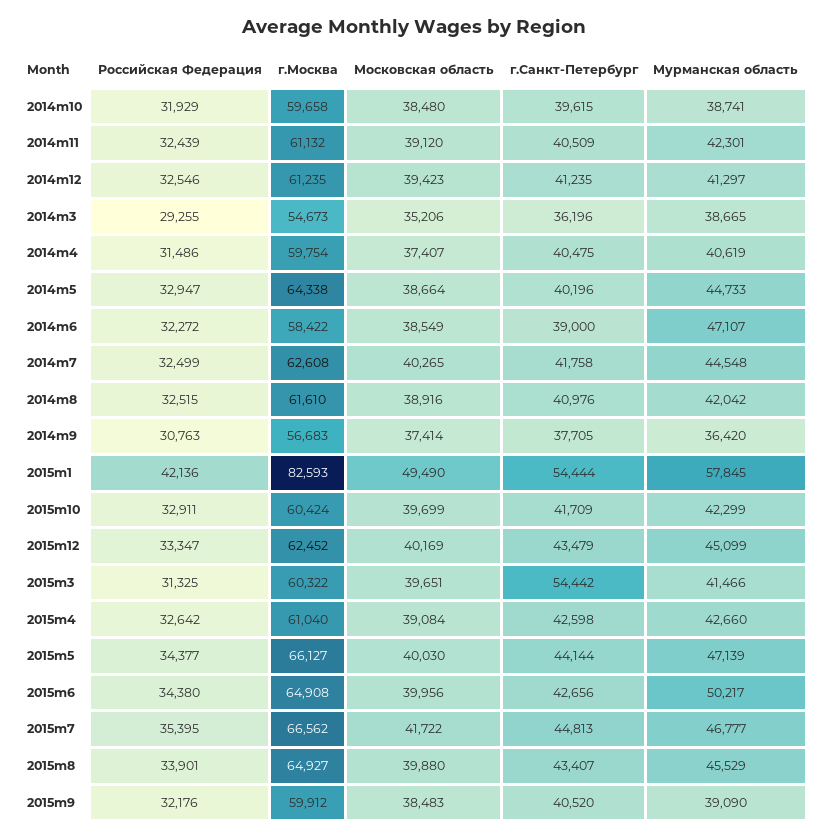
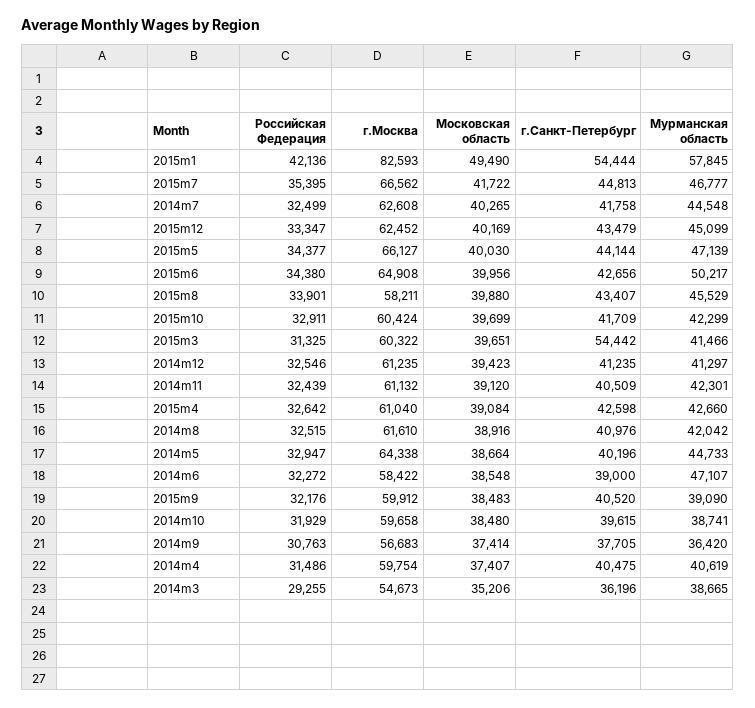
  {
    "Российская Федерация": {
      "2014m10": 31929,
      "2014m11": 32439,
      "2014m12": 32546,
      "2014m3": 29255,
      "2014m4": 31486,
      "2014m5": 32947,
      "2014m6": 32272,
      "2014m7": 32499,
      "2014m8": 32515,
      "2014m9": 30763,
      "2015m1": 42136,
      "2015m10": 32911,
      "2015m12": 33347,
      "2015m3": 31325,
      "2015m4": 32642,
      "2015m5": 34377,
      "2015m6": 34380,
      "2015m7": 35395,
      "2015m8": 33901,
      "2015m9": 32176
    },
    "г.Москва": {
      "2014m10": 59658,
      "2014m11": 61132,
      "2014m12": 61235,
      "2014m3": 54673,
      "2014m4": 59754,
      "2014m5": 64338,
      "2014m6": 58422,
      "2014m7": 62608,
      "2014m8": 61610,
      "2014m9": 56683,
      "2015m1": 82593,
      "2015m10": 60424,
      "2015m12": 62452,
      "2015m3": 60322,
      "2015m4": 61040,
      "2015m5": 66127,
      "2015m6": 64908,
      "2015m7": 66562,
-     "2015m8": 64927,
+     "2015m8": 58211,
      "2015m9": 59912
    },
    "Московская область": {
      "2014m10": 38480,
      "2014m11": 39120,
      "2014m12": 39423,
      "2014m3": 35206,
      "2014m4": 37407,
      "2014m5": 38664,
-     "2014m6": 38549,
+     "2014m6": 38548,
      "2014m7": 40265,
      "2014m8": 38916,
      "2014m9": 37414,
      "2015m1": 49490,
      "2015m10": 39699,
      "2015m12": 40169,
      "2015m3": 39651,
      "2015m4": 39084,
      "2015m5": 40030,
      "2015m6": 39956,
      "2015m7": 41722,
      "2015m8": 39880,
      "2015m9": 38483
    },
    "г.Санкт-Петербург": {
      "2014m10": 39615,
      "2014m11": 40509,
      "2014m12": 41235,
      "2014m3": 36196,
      "2014m4": 40475,
      "2014m5": 40196,
      "2014m6": 39000,
      "2014m7": 41758,
      "2014m8": 40976,
      "2014m9": 37705,
      "2015m1": 54444,
      "2015m10": 41709,
      "2015m12": 43479,
      "2015m3": 54442,
      "2015m4": 42598,
      "2015m5": 44144,
      "2015m6": 42656,
      "2015m7": 44813,
      "2015m8": 43407,
      "2015m9": 40520
    },
    "Мурманская область": {
      "2014m10": 38741,
      "2014m11": 42301,
      "2014m12": 41297,
      "2014m3": 38665,
      "2014m4": 40619,
      "2014m5": 44733,
      "2014m6": 47107,
      "2014m7": 44548,
      "2014m8": 42042,
      "2014m9": 36420,
      "2015m1": 57845,
      "2015m10": 42299,
      "2015m12": 45099,
      "2015m3": 41466,
      "2015m4": 42660,
      "2015m5": 47139,
      "2015m6": 50217,
      "2015m7": 46777,
      "2015m8": 45529,
      "2015m9": 39090
    }
  }

